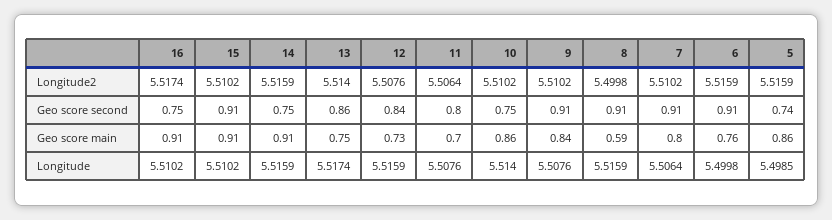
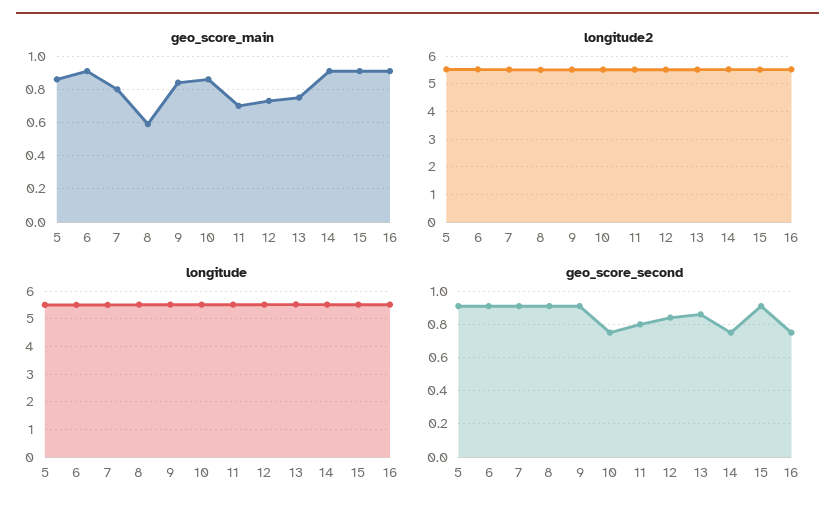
  {
    "Longitude2": {
      "16": 5.5174,
      "15": 5.5102,
      "14": 5.5159,
      "13": 5.514,
      "12": 5.5076,
      "11": 5.5064,
      "10": 5.5102,
      "9": 5.5102,
      "8": 5.4998,
      "7": 5.5102,
      "6": 5.5159,
      "5": 5.5159
    },
    "Geo score second": {
      "16": 0.75,
      "15": 0.91,
      "14": 0.75,
      "13": 0.86,
      "12": 0.84,
      "11": 0.8,
      "10": 0.75,
      "9": 0.91,
      "8": 0.91,
      "7": 0.91,
      "6": 0.91,
-     "5": 0.74
+     "5": 0.9
    },
    "Geo score main": {
      "16": 0.91,
      "15": 0.91,
      "14": 0.91,
      "13": 0.75,
      "12": 0.73,
      "11": 0.7,
      "10": 0.86,
      "9": 0.84,
      "8": 0.59,
      "7": 0.8,
-     "6": 0.76,
+     "6": 0.9,
      "5": 0.86
    },
    "Longitude": {
      "16": 5.5102,
      "15": 5.5102,
      "14": 5.5159,
      "13": 5.5174,
      "12": 5.5159,
      "11": 5.5076,
      "10": 5.514,
      "9": 5.5076,
      "8": 5.5159,
      "7": 5.5064,
      "6": 5.4998,
      "5": 5.4985
    }
  }

